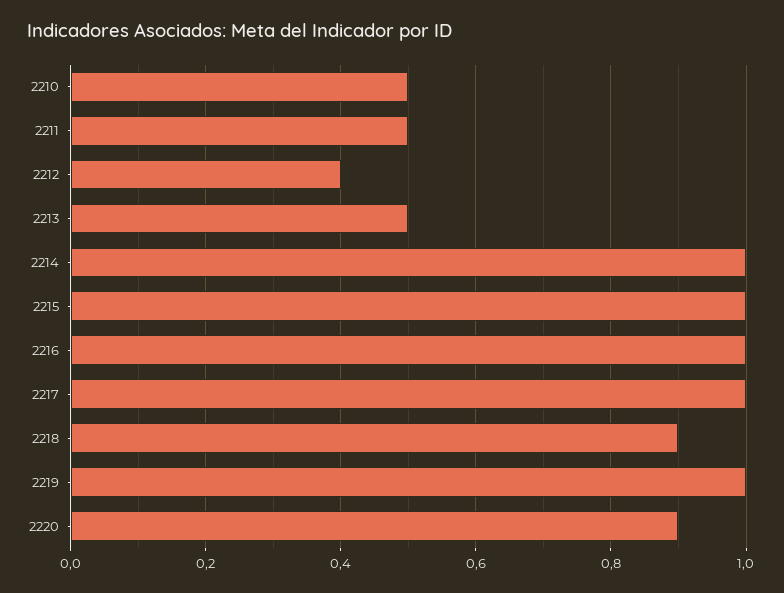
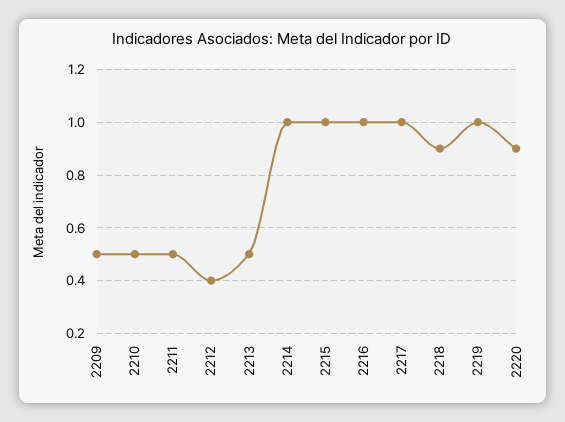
  {
    "2210": 0.5,
    "2211": 0.5,
    "2212": 0.4,
    "2213": 0.5,
    "2214": 1,
    "2215": 1,
    "2216": 1,
    "2217": 1,
    "2218": 0.9,
    "2219": 1,
-   "2220": 0.9
+   "2220": 0.9,
+   "2209": 0.5
  }

